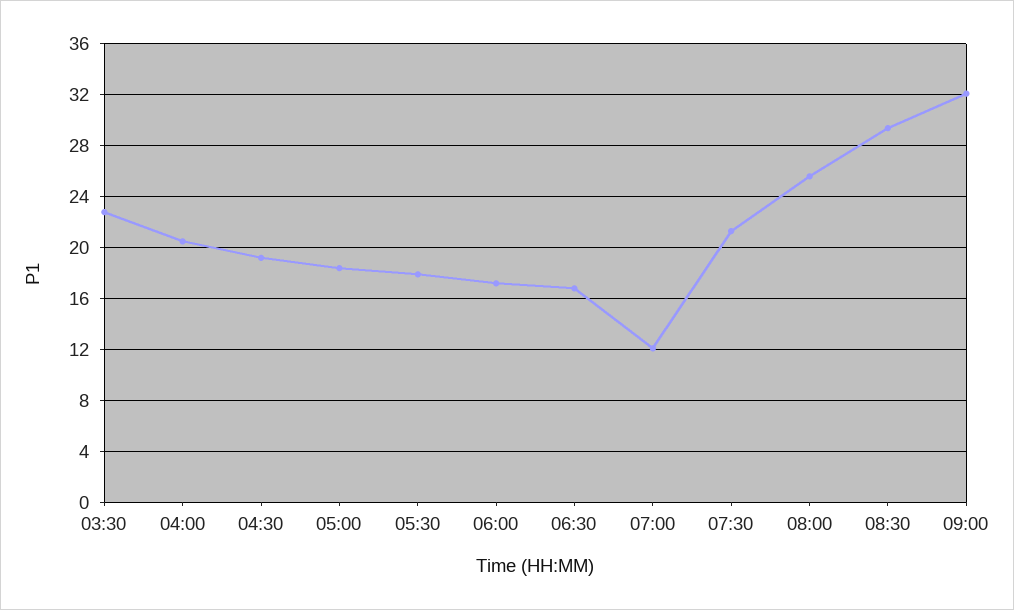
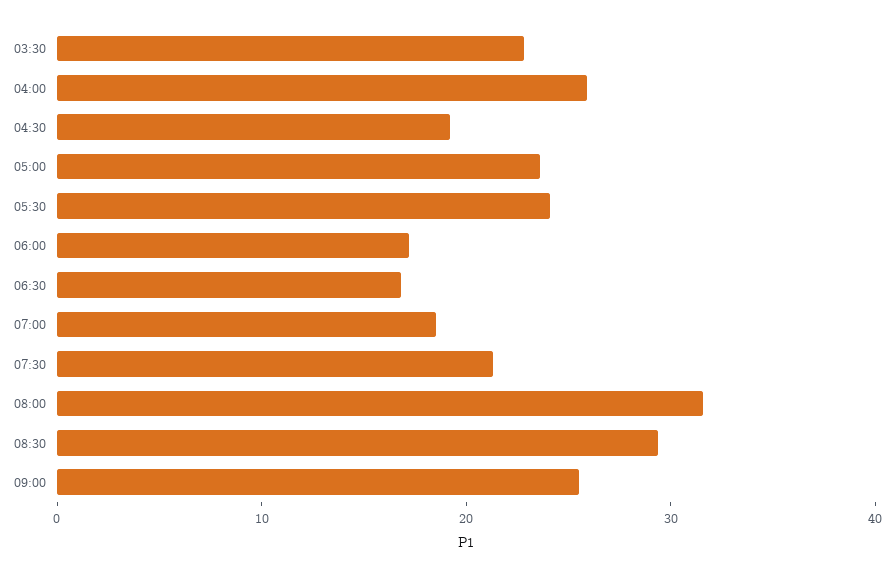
  {
    "03:30": 23,
-   "04:00": 20.5,
+   "04:00": 26,
    "04:30": 19,
-   "05:00": 18.5,
+   "05:00": 24,
-   "05:30": 18,
+   "05:30": 24,
    "06:00": 17,
    "06:30": 17,
-   "07:00": 12,
+   "07:00": 18,
    "07:30": 21.5,
-   "08:00": 25.5,
+   "08:00": 32,
    "08:30": 29.5,
-   "09:00": 32
+   "09:00": 26
  }

